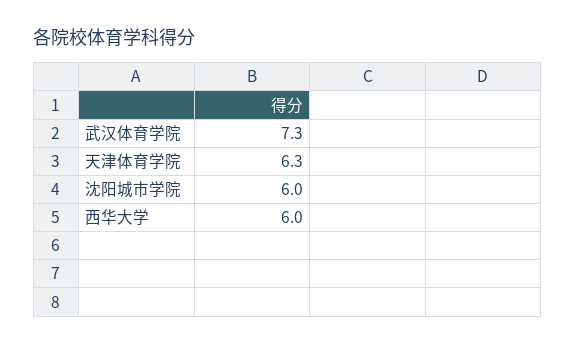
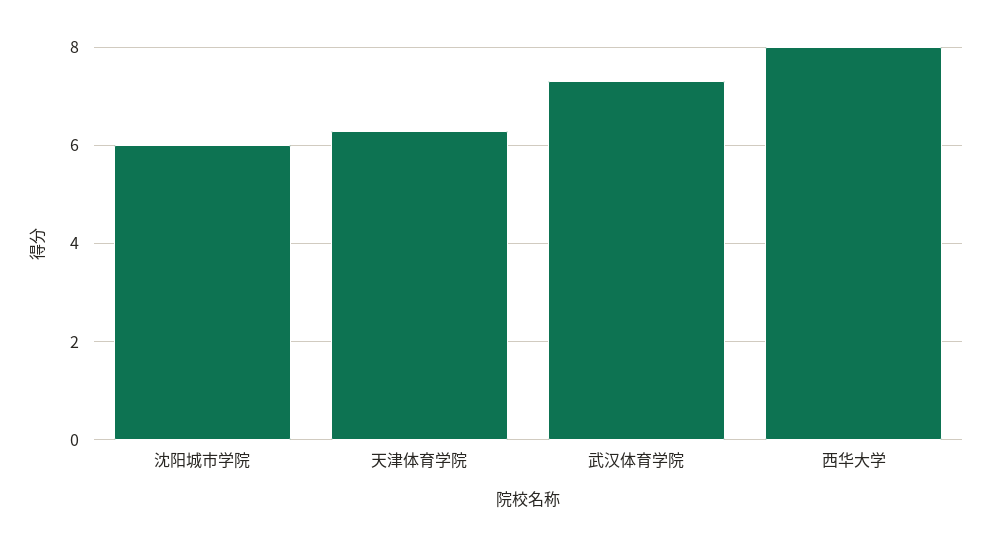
  {
    "武汉体育学院": 7.3,
    "天津体育学院": 6.3,
    "沈阳城市学院": 6,
-   "西华大学": 6
+   "西华大学": 8
  }

